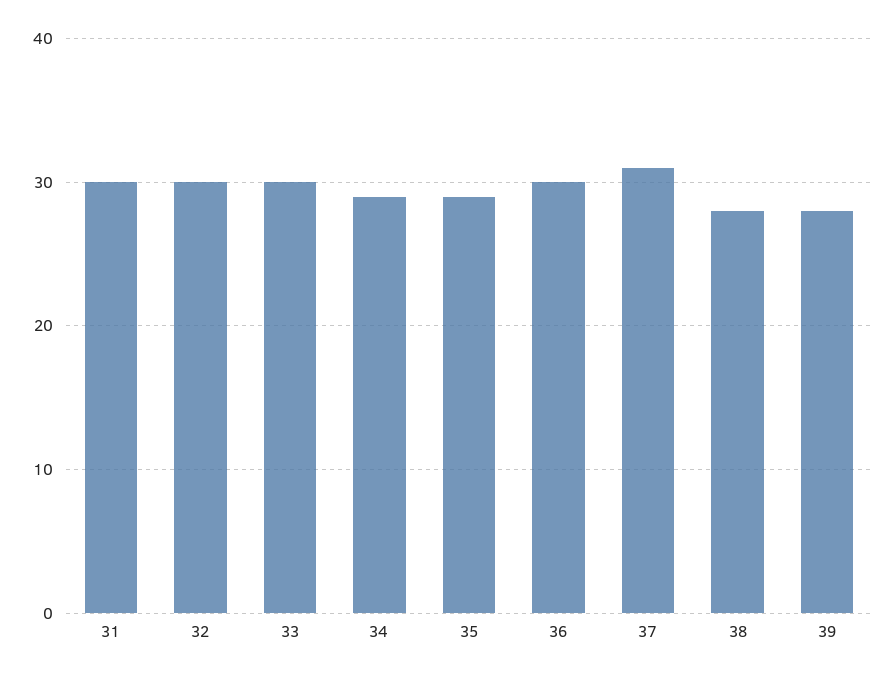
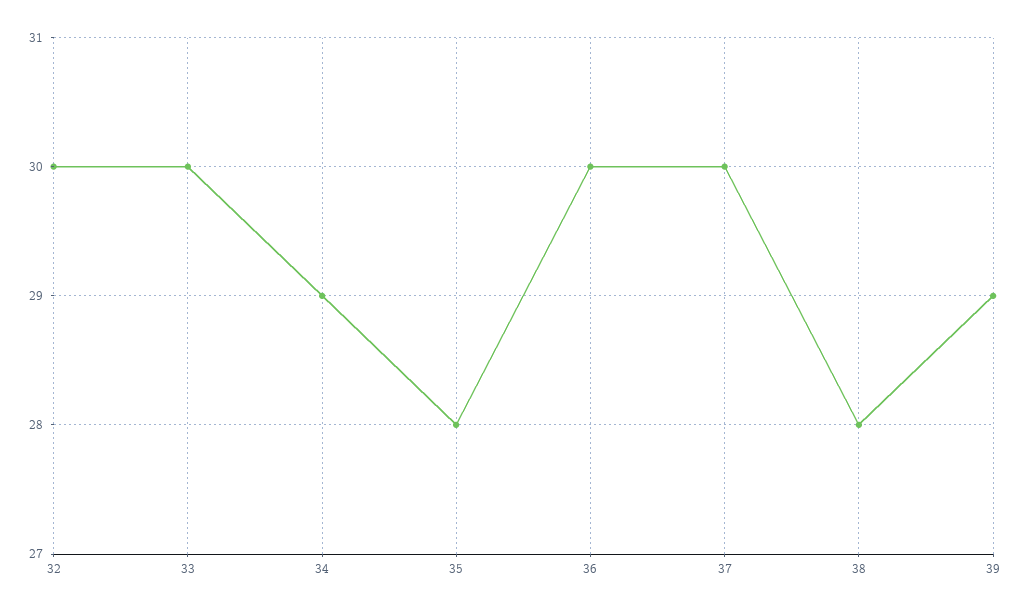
  {
-   "31": 30,
    "32": 30,
    "33": 30,
    "34": 29,
-   "35": 29,
+   "35": 28,
    "36": 30,
-   "37": 31,
+   "37": 30,
    "38": 28,
-   "39": 28
+   "39": 29
  }

